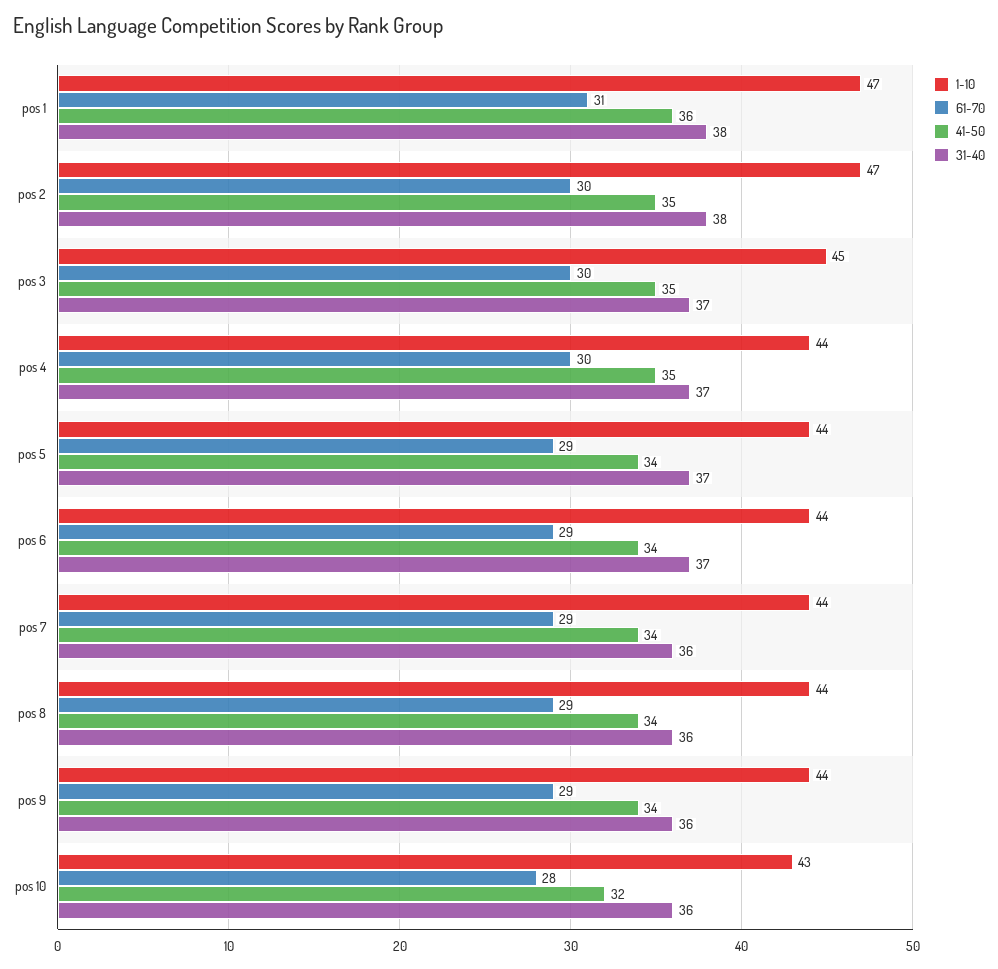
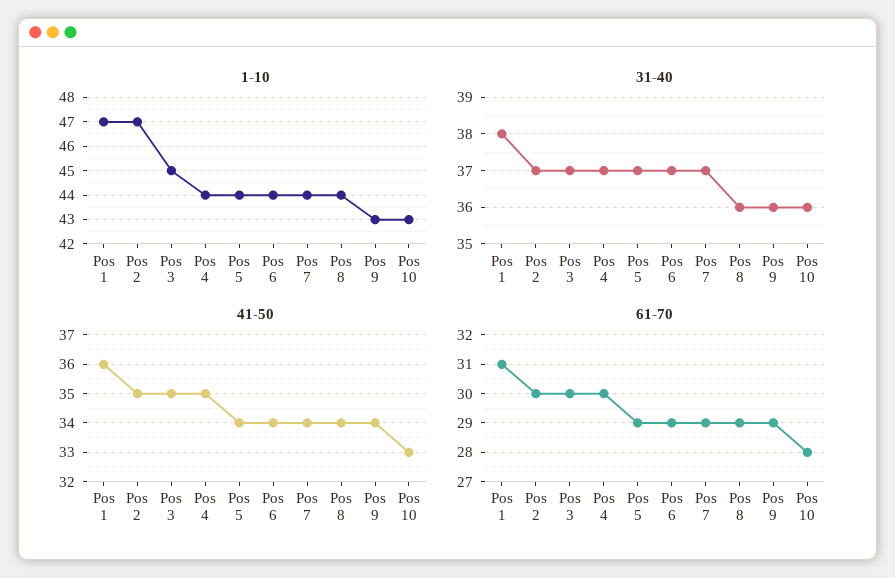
  {
    "1-10": {
      "pos 1": 47,
      "pos 2": 47,
      "pos 3": 45,
      "pos 4": 44,
      "pos 5": 44,
      "pos 6": 44,
      "pos 7": 44,
      "pos 8": 44,
-     "pos 9": 44,
+     "pos 9": 43,
      "pos 10": 43
    },
    "61-70": {
      "pos 1": 31,
      "pos 2": 30,
      "pos 3": 30,
      "pos 4": 30,
      "pos 5": 29,
      "pos 6": 29,
      "pos 7": 29,
      "pos 8": 29,
      "pos 9": 29,
      "pos 10": 28
    },
    "41-50": {
      "pos 1": 36,
      "pos 2": 35,
      "pos 3": 35,
      "pos 4": 35,
      "pos 5": 34,
      "pos 6": 34,
      "pos 7": 34,
      "pos 8": 34,
      "pos 9": 34,
-     "pos 10": 32
+     "pos 10": 33
    },
    "31-40": {
      "pos 1": 38,
-     "pos 2": 38,
+     "pos 2": 37,
      "pos 3": 37,
      "pos 4": 37,
      "pos 5": 37,
      "pos 6": 37,
-     "pos 7": 36,
+     "pos 7": 37,
      "pos 8": 36,
      "pos 9": 36,
      "pos 10": 36
    }
  }

